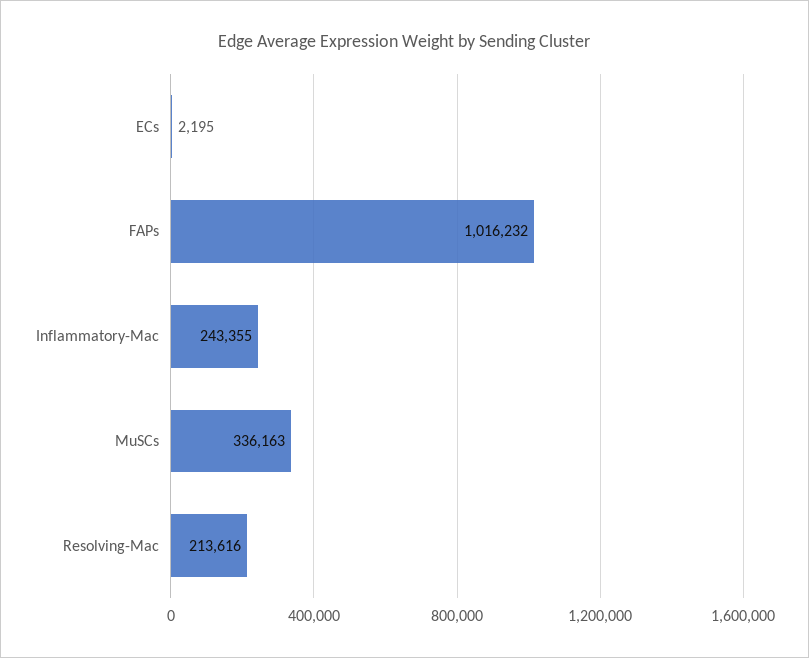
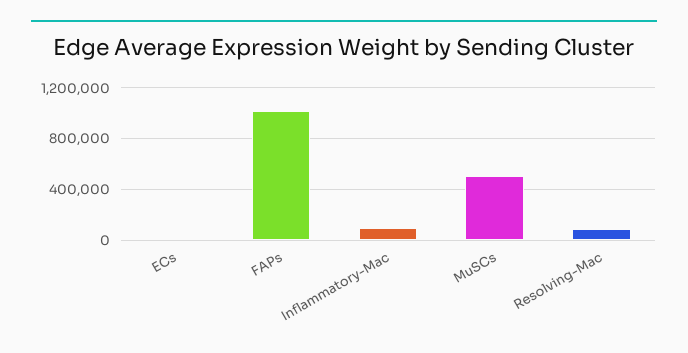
  {
    "ECs": 2195,
    "FAPs": 1016232,
-   "Inflammatory-Mac": 243355,
+   "Inflammatory-Mac": 100000,
-   "MuSCs": 336163,
+   "MuSCs": 500000,
-   "Resolving-Mac": 213616
+   "Resolving-Mac": 100000
  }

